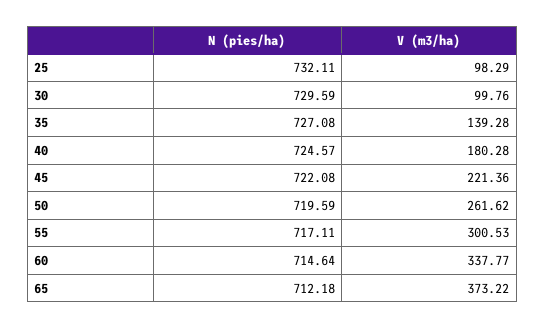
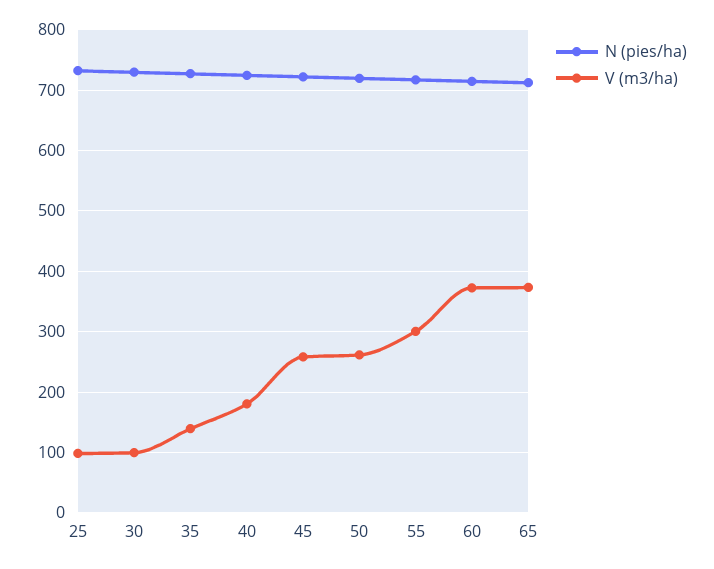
  {
    "N (pies/ha)": {
      "25": 732.11,
      "30": 729.59,
      "35": 727.08,
      "40": 724.57,
      "45": 722.08,
      "50": 719.59,
      "55": 717.11,
      "60": 714.64,
      "65": 712.18
    },
    "V (m3/ha)": {
      "25": 98.29,
      "30": 99.76,
      "35": 139.28,
      "40": 180.28,
-     "45": 221.36,
+     "45": 260,
      "50": 261.62,
      "55": 300.53,
-     "60": 337.77,
+     "60": 370,
      "65": 373.22
    }
  }

